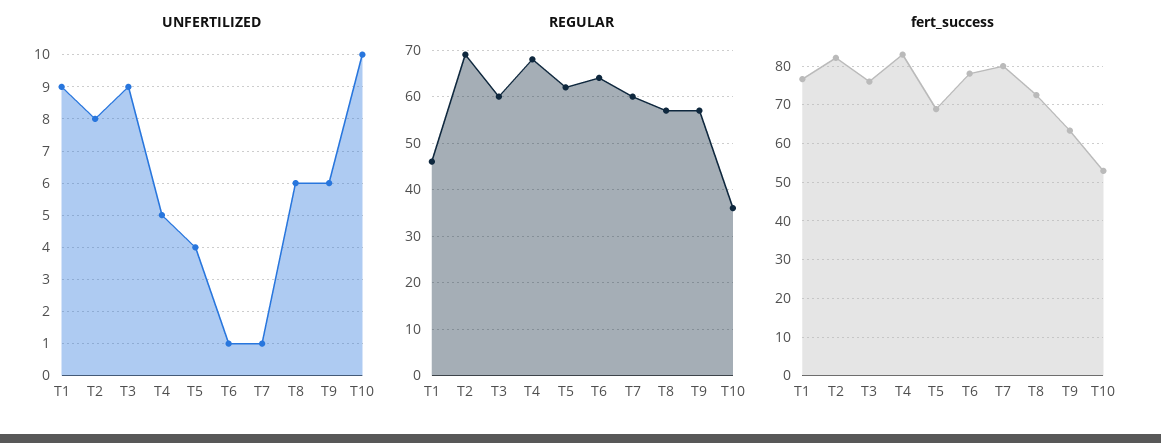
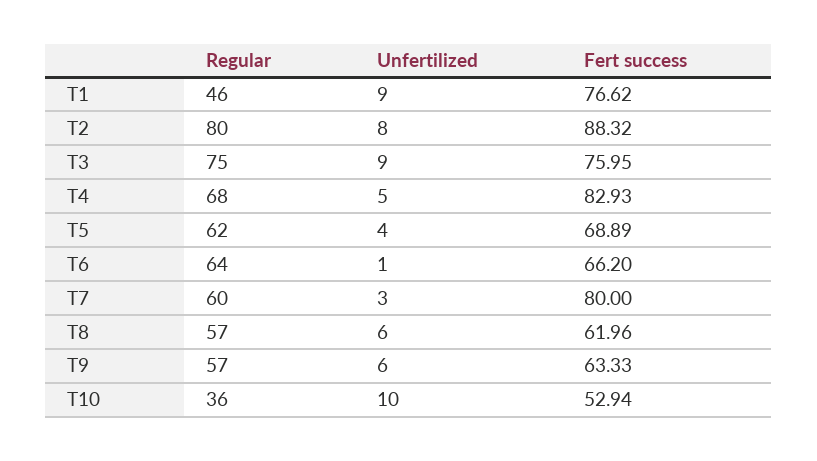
  {
    "UNFERTILIZED": {
      "T1": 9,
      "T2": 8,
      "T3": 9,
      "T4": 5,
      "T5": 4,
      "T6": 1,
-     "T7": 1,
+     "T7": 3,
      "T8": 6,
      "T9": 6,
      "T10": 10
    },
    "REGULAR": {
      "T1": 46,
-     "T2": 70,
+     "T2": 80,
-     "T3": 60,
+     "T3": 75,
      "T4": 68,
      "T5": 62,
      "T6": 64,
      "T7": 60,
      "T8": 57,
      "T9": 57,
      "T10": 36
    },
    "fert_success": {
      "T1": 76.62,
-     "T2": 82,
+     "T2": 88.32,
      "T3": 75.95,
      "T4": 82.93,
      "T5": 68.89,
-     "T6": 78,
+     "T6": 66.2,
      "T7": 80,
-     "T8": 72,
+     "T8": 61.96,
      "T9": 63.33,
      "T10": 52.94
    }
  }

